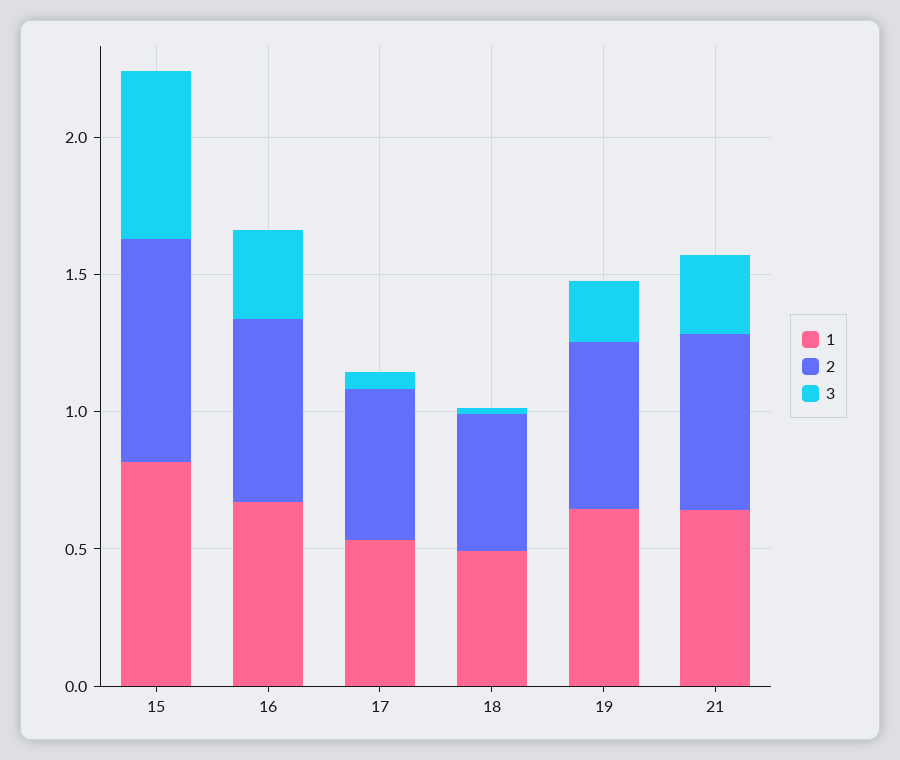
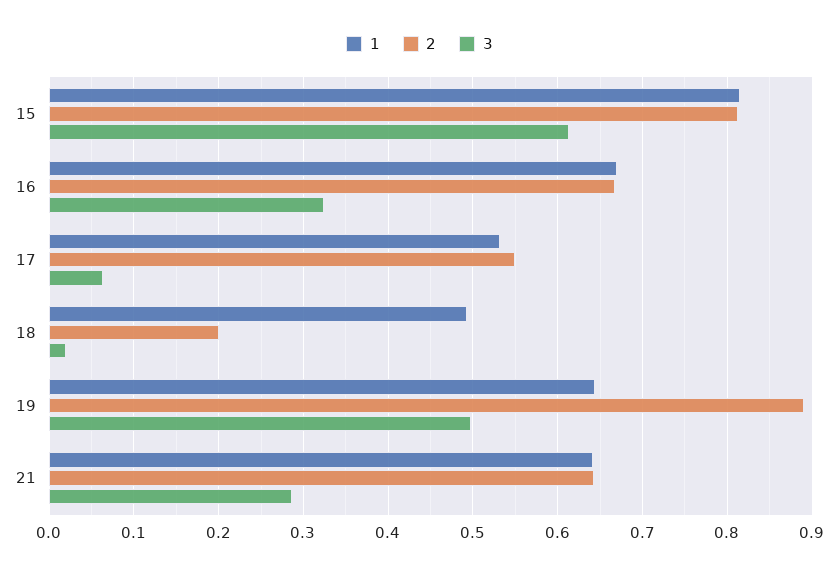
  {
    "1": {
      "15": 0.82,
      "16": 0.67,
      "17": 0.53,
      "18": 0.49,
      "19": 0.64,
      "21": 0.64
    },
    "2": {
      "15": 0.81,
      "16": 0.67,
      "17": 0.55,
-     "18": 0.5,
+     "18": 0.2,
-     "19": 0.6,
+     "19": 0.89,
      "21": 0.64
    },
    "3": {
      "15": 0.61,
      "16": 0.32,
      "17": 0.06,
      "18": 0.02,
-     "19": 0.2,
+     "19": 0.5,
      "21": 0.29
    }
  }

